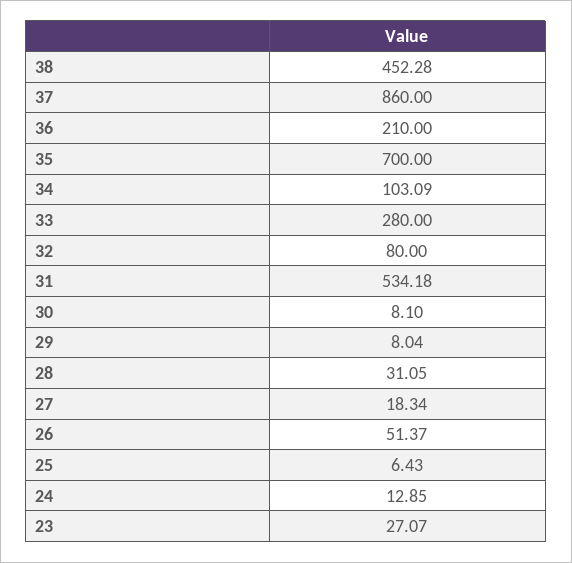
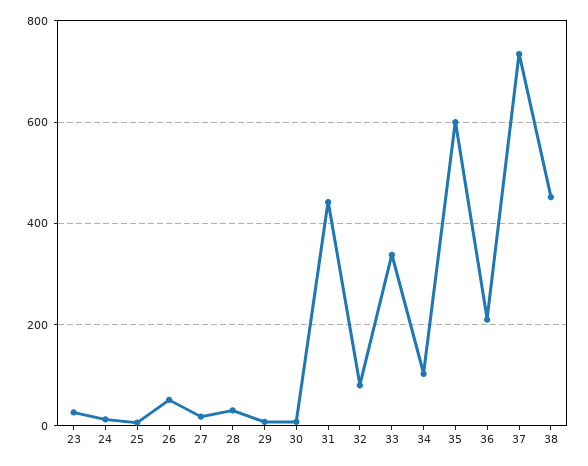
  {
    "38": 452.28,
-   "37": 860,
+   "37": 740,
    "36": 210,
-   "35": 700,
+   "35": 600,
    "34": 103.09,
-   "33": 280,
+   "33": 340,
    "32": 80,
-   "31": 534.18,
+   "31": 440,
    "30": 8.1,
    "29": 8.04,
    "28": 31.05,
    "27": 18.34,
    "26": 51.37,
    "25": 6.43,
    "24": 12.85,
    "23": 27.07
  }

